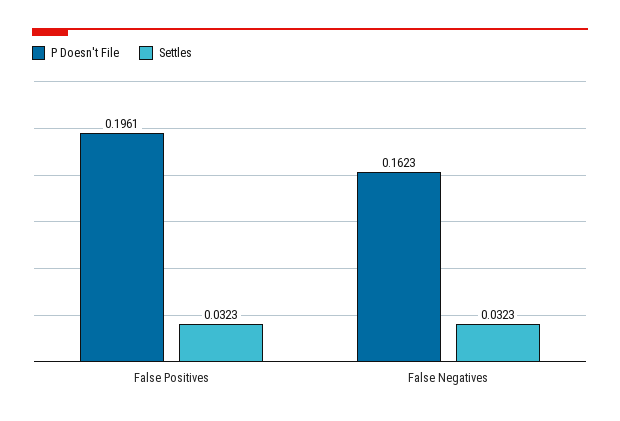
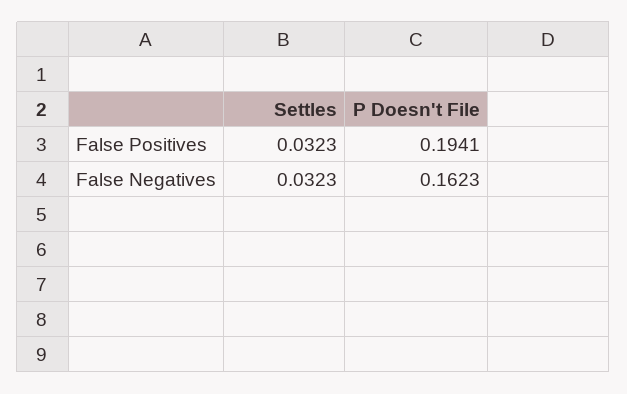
  {
    "P Doesn't File": {
-     "False Positives": 0.1961,
+     "False Positives": 0.1941,
      "False Negatives": 0.1623
    },
    "Settles": {
      "False Positives": 0.0323,
      "False Negatives": 0.0323
    }
  }

